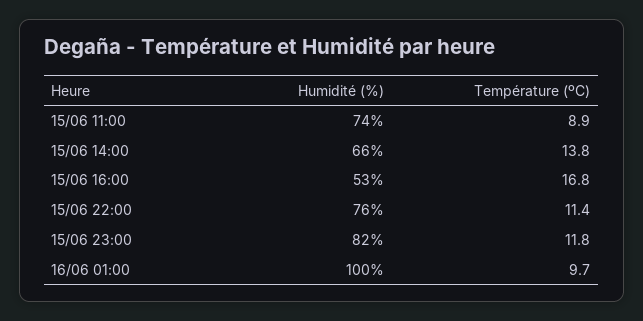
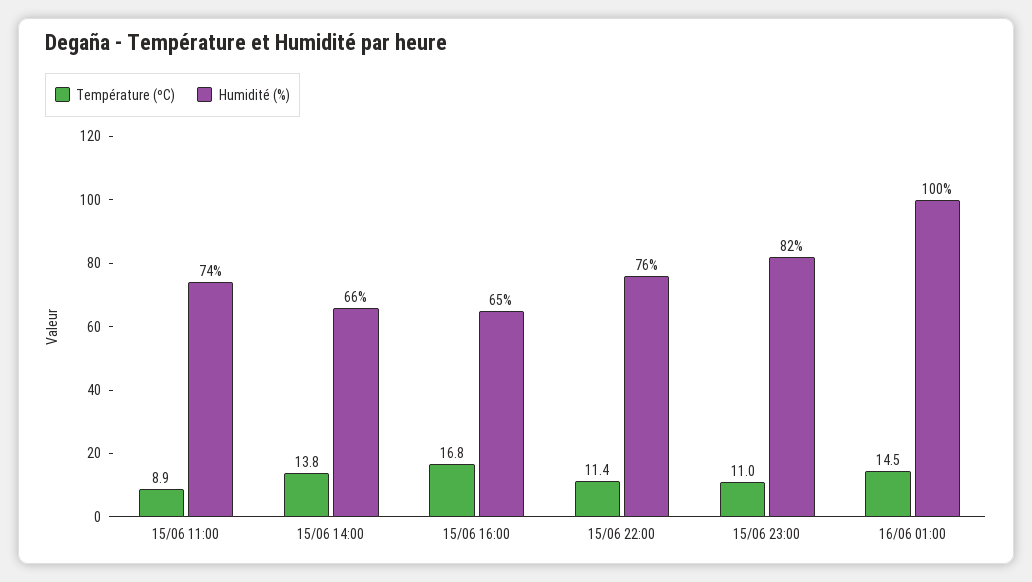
  {
    "Humidité (%)": {
      "15/06 11:00": 74,
      "15/06 14:00": 66,
-     "15/06 16:00": 53,
+     "15/06 16:00": 65,
      "15/06 22:00": 76,
      "15/06 23:00": 82,
      "16/06 01:00": 100
    },
    "Température (ºC)": {
      "15/06 11:00": 8.9,
      "15/06 14:00": 13.8,
      "15/06 16:00": 16.8,
      "15/06 22:00": 11.4,
-     "15/06 23:00": 11.8,
+     "15/06 23:00": 11,
-     "16/06 01:00": 9.7
+     "16/06 01:00": 14.5
    }
  }

